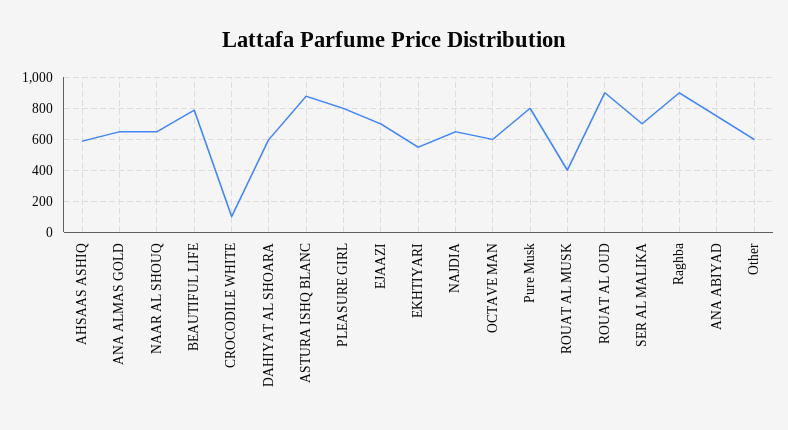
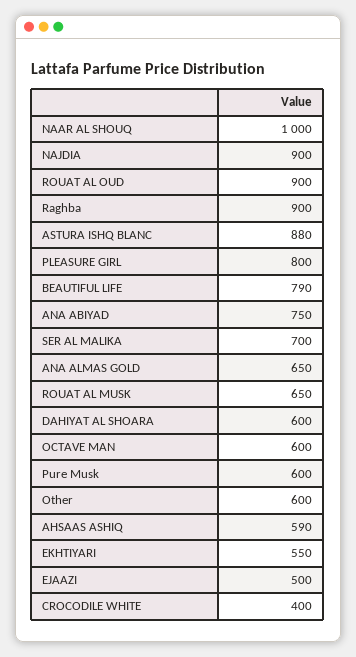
  {
    "AHSAAS ASHIQ": 590,
    "ANA ALMAS GOLD": 650,
-   "NAAR AL SHOUQ": 650,
+   "NAAR AL SHOUQ": 1000,
    "BEAUTIFUL LIFE": 790,
-   "CROCODILE WHITE": 100,
+   "CROCODILE WHITE": 400,
    "DAHIYAT AL SHOARA": 600,
    "ASTURA ISHQ BLANC": 880,
    "PLEASURE GIRL": 800,
-   "EJAAZI": 700,
+   "EJAAZI": 500,
    "EKHTIYARI": 550,
-   "NAJDIA": 650,
+   "NAJDIA": 900,
    "OCTAVE MAN": 600,
-   "Pure Musk": 800,
+   "Pure Musk": 600,
-   "ROUAT AL MUSK": 400,
+   "ROUAT AL MUSK": 650,
    "ROUAT AL OUD": 900,
    "SER AL MALIKA": 700,
    "Raghba": 900,
    "ANA ABIYAD": 750,
    "Other": 600
  }

